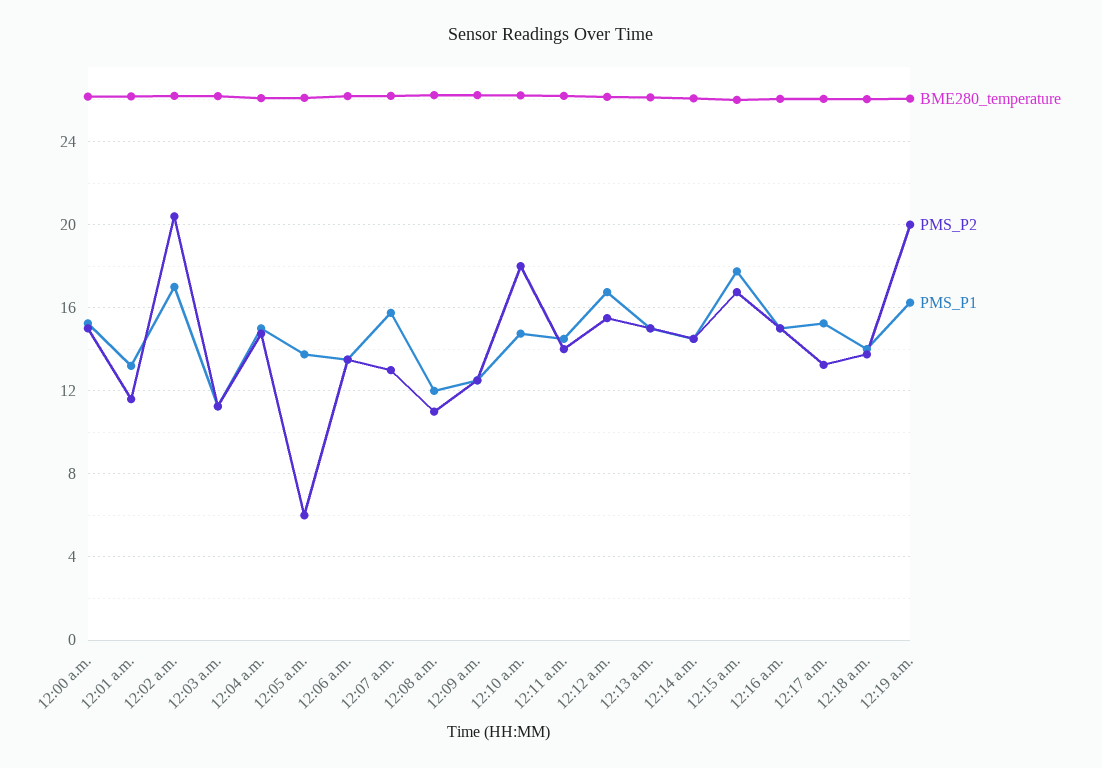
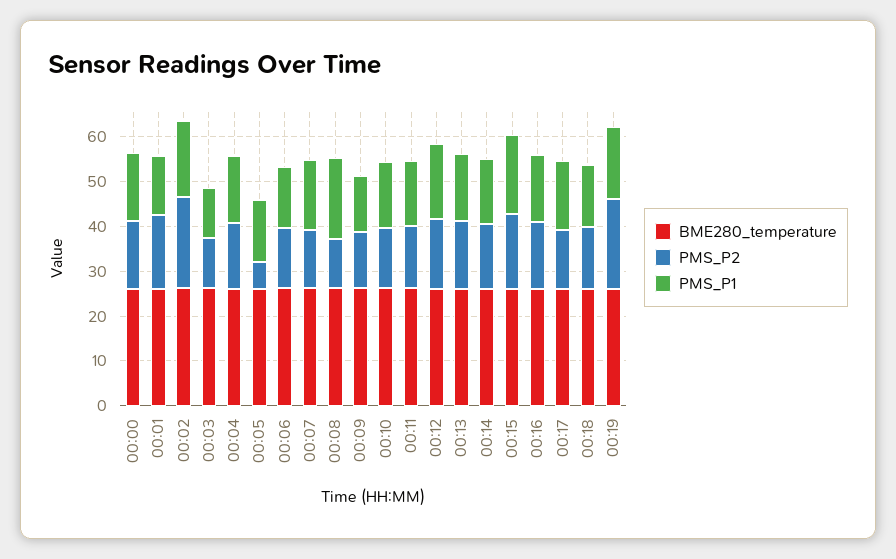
  {
    "BME280_temperature": {
      "12:00 a.m.": 26,
      "12:01 a.m.": 26,
      "12:02 a.m.": 26,
      "12:03 a.m.": 26,
      "12:04 a.m.": 26,
      "12:05 a.m.": 26,
      "12:06 a.m.": 26,
      "12:07 a.m.": 26,
      "12:08 a.m.": 26,
      "12:09 a.m.": 26,
      "12:10 a.m.": 26,
      "12:11 a.m.": 26,
      "12:12 a.m.": 26,
      "12:13 a.m.": 26,
      "12:14 a.m.": 26,
      "12:15 a.m.": 26,
      "12:16 a.m.": 26,
      "12:17 a.m.": 26,
      "12:18 a.m.": 26,
      "12:19 a.m.": 26
    },
    "PMS_P2": {
      "12:00 a.m.": 15,
-     "12:01 a.m.": 11.5,
+     "12:01 a.m.": 16,
      "12:02 a.m.": 20.5,
      "12:03 a.m.": 11.5,
      "12:04 a.m.": 15,
      "12:05 a.m.": 6,
      "12:06 a.m.": 13.5,
      "12:07 a.m.": 13,
      "12:08 a.m.": 11,
      "12:09 a.m.": 12.5,
-     "12:10 a.m.": 18,
+     "12:10 a.m.": 14,
      "12:11 a.m.": 14,
      "12:12 a.m.": 15.5,
      "12:13 a.m.": 15,
      "12:14 a.m.": 14.5,
      "12:15 a.m.": 17,
      "12:16 a.m.": 15,
      "12:17 a.m.": 13.5,
      "12:18 a.m.": 14,
      "12:19 a.m.": 20
    },
    "PMS_P1": {
      "12:00 a.m.": 15.5,
      "12:01 a.m.": 13,
      "12:02 a.m.": 17,
      "12:03 a.m.": 11.5,
      "12:04 a.m.": 15,
      "12:05 a.m.": 14,
      "12:06 a.m.": 13.5,
      "12:07 a.m.": 16,
-     "12:08 a.m.": 12,
+     "12:08 a.m.": 18,
      "12:09 a.m.": 12.5,
      "12:10 a.m.": 15,
      "12:11 a.m.": 14.5,
      "12:12 a.m.": 17,
      "12:13 a.m.": 15,
      "12:14 a.m.": 14.5,
      "12:15 a.m.": 18,
      "12:16 a.m.": 15,
      "12:17 a.m.": 15.5,
      "12:18 a.m.": 14,
      "12:19 a.m.": 16.5
    }
  }

